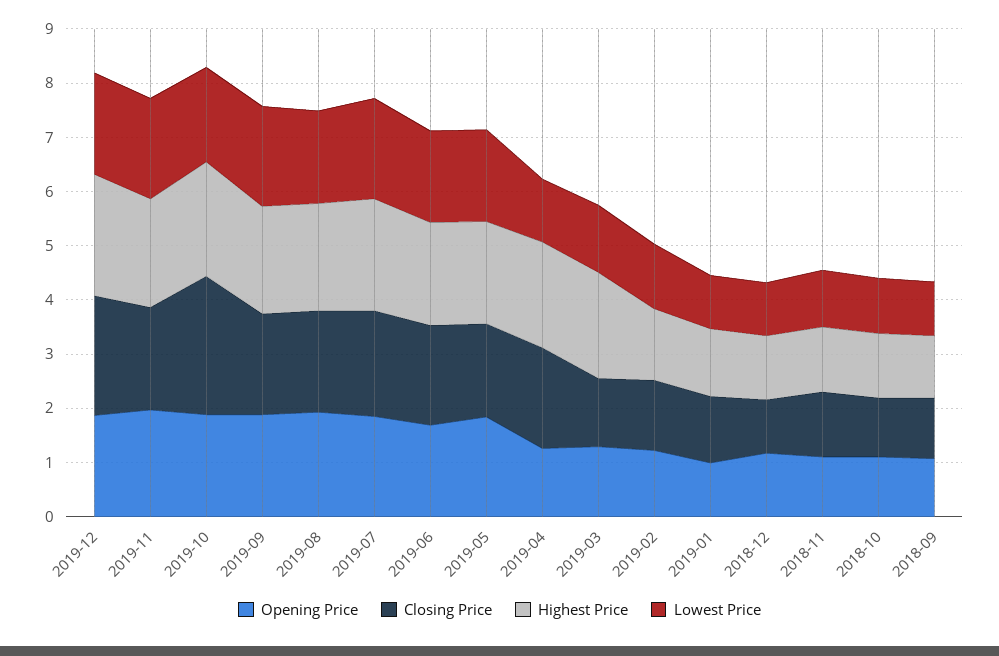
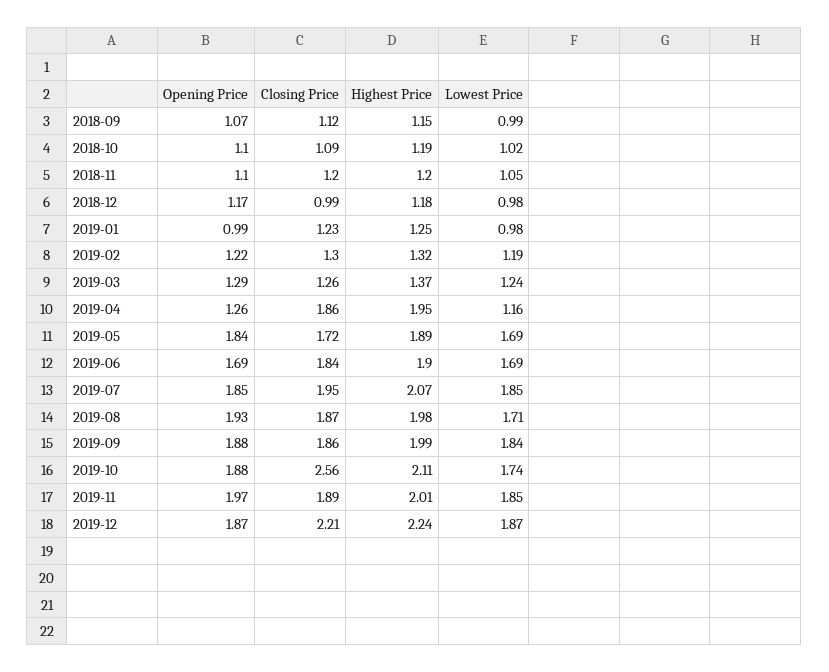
  {
    "Opening Price": {
      "2019-12": 1.87,
      "2019-11": 1.97,
      "2019-10": 1.88,
      "2019-09": 1.88,
      "2019-08": 1.93,
      "2019-07": 1.85,
      "2019-06": 1.69,
      "2019-05": 1.84,
      "2019-04": 1.26,
      "2019-03": 1.29,
      "2019-02": 1.22,
      "2019-01": 0.99,
      "2018-12": 1.17,
      "2018-11": 1.1,
      "2018-10": 1.1,
      "2018-09": 1.07
    },
    "Closing Price": {
      "2019-12": 2.21,
      "2019-11": 1.89,
      "2019-10": 2.56,
      "2019-09": 1.86,
      "2019-08": 1.87,
      "2019-07": 1.95,
      "2019-06": 1.84,
      "2019-05": 1.72,
      "2019-04": 1.86,
      "2019-03": 1.26,
      "2019-02": 1.3,
      "2019-01": 1.23,
      "2018-12": 0.99,
      "2018-11": 1.2,
      "2018-10": 1.09,
      "2018-09": 1.12
    },
    "Highest Price": {
      "2019-12": 2.24,
      "2019-11": 2.01,
      "2019-10": 2.11,
      "2019-09": 1.99,
      "2019-08": 1.98,
      "2019-07": 2.07,
      "2019-06": 1.9,
      "2019-05": 1.89,
      "2019-04": 1.95,
-     "2019-03": 2,
+     "2019-03": 1.37,
      "2019-02": 1.32,
      "2019-01": 1.25,
      "2018-12": 1.18,
      "2018-11": 1.2,
      "2018-10": 1.19,
      "2018-09": 1.15
    },
    "Lowest Price": {
      "2019-12": 1.87,
      "2019-11": 1.85,
      "2019-10": 1.74,
      "2019-09": 1.84,
      "2019-08": 1.71,
      "2019-07": 1.85,
      "2019-06": 1.69,
      "2019-05": 1.69,
      "2019-04": 1.16,
      "2019-03": 1.24,
      "2019-02": 1.19,
      "2019-01": 0.98,
      "2018-12": 0.98,
      "2018-11": 1.05,
      "2018-10": 1.02,
      "2018-09": 0.99
    }
  }

